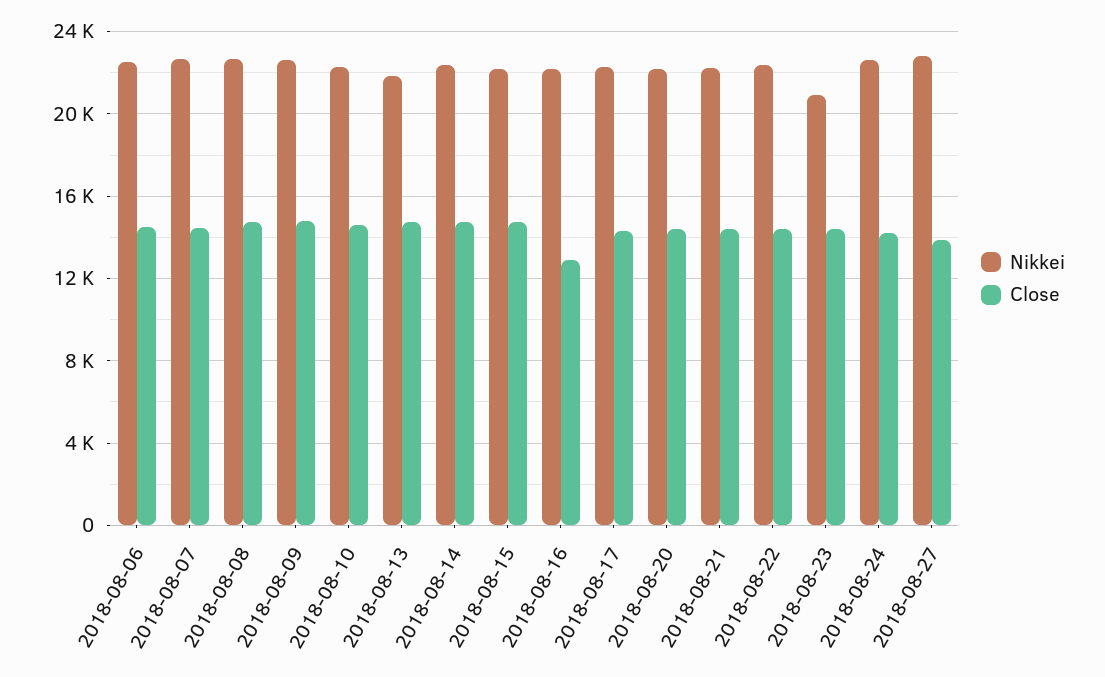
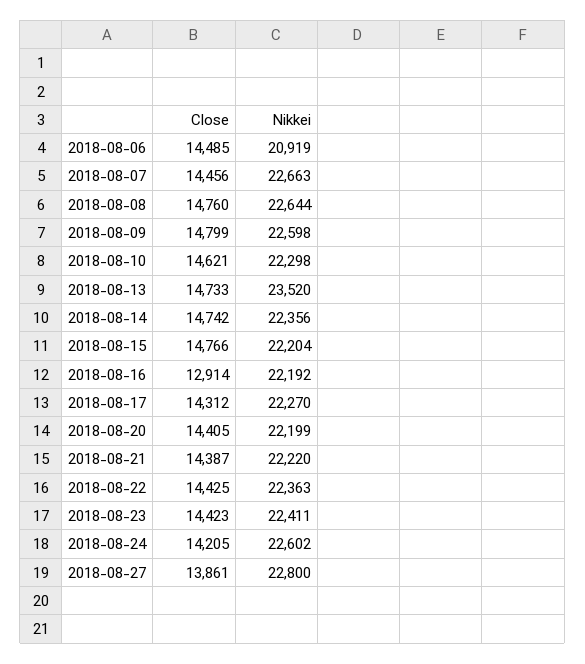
  {
    "Nikkei": {
-     "2018-08-06": 22500,
+     "2018-08-06": 20919,
      "2018-08-07": 22663,
      "2018-08-08": 22644,
      "2018-08-09": 22598,
      "2018-08-10": 22298,
-     "2018-08-13": 22000,
+     "2018-08-13": 23520,
      "2018-08-14": 22356,
      "2018-08-15": 22204,
      "2018-08-16": 22192,
      "2018-08-17": 22270,
      "2018-08-20": 22199,
      "2018-08-21": 22220,
      "2018-08-22": 22363,
-     "2018-08-23": 21000,
+     "2018-08-23": 22411,
      "2018-08-24": 22602,
      "2018-08-27": 22800
    },
    "Close": {
      "2018-08-06": 14485,
      "2018-08-07": 14456,
      "2018-08-08": 14760,
      "2018-08-09": 14799,
      "2018-08-10": 14621,
      "2018-08-13": 14733,
      "2018-08-14": 14742,
      "2018-08-15": 14766,
      "2018-08-16": 12914,
      "2018-08-17": 14312,
      "2018-08-20": 14405,
      "2018-08-21": 14387,
      "2018-08-22": 14425,
      "2018-08-23": 14423,
      "2018-08-24": 14205,
      "2018-08-27": 13861
    }
  }

